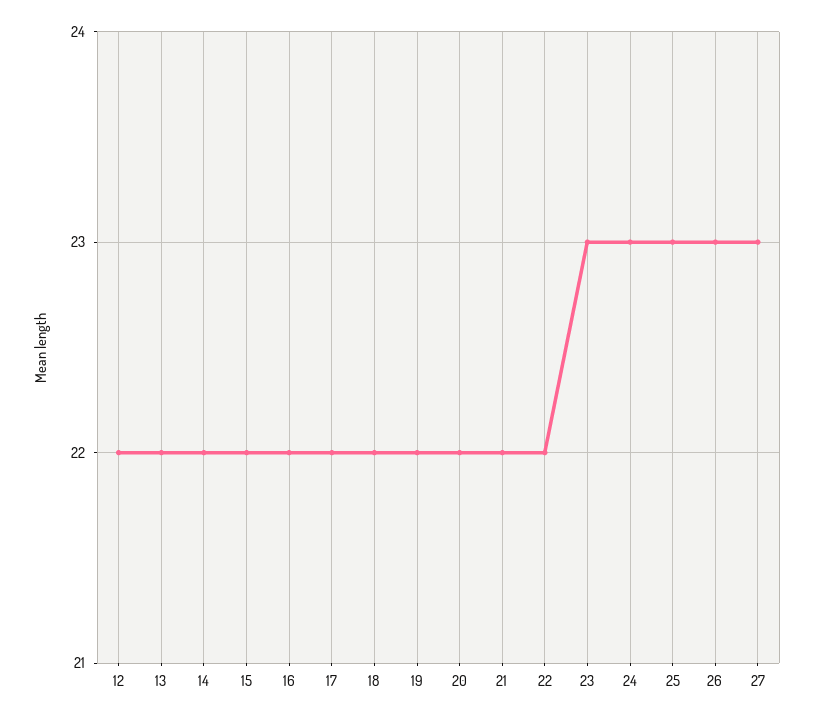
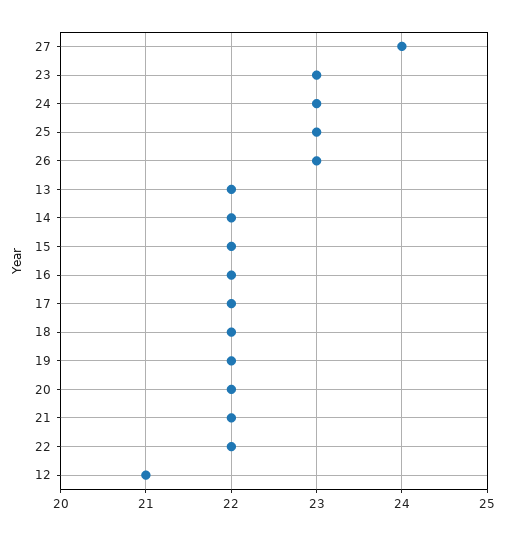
  {
-   "12": 22,
+   "12": 21,
    "13": 22,
    "14": 22,
    "15": 22,
    "16": 22,
    "17": 22,
    "18": 22,
    "19": 22,
    "20": 22,
    "21": 22,
    "22": 22,
    "23": 23,
    "24": 23,
    "25": 23,
    "26": 23,
-   "27": 23
+   "27": 24
  }

